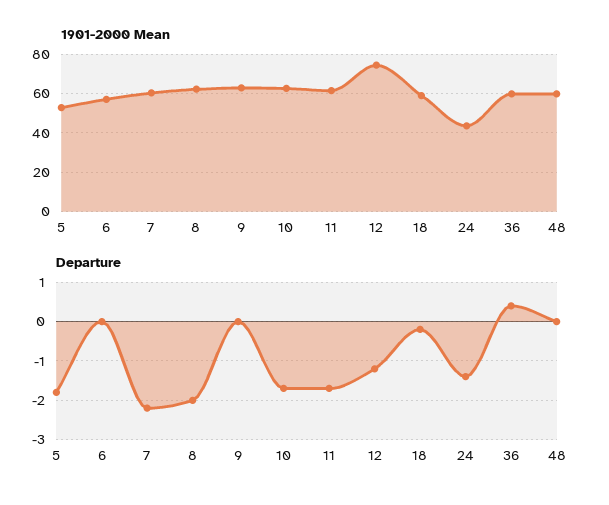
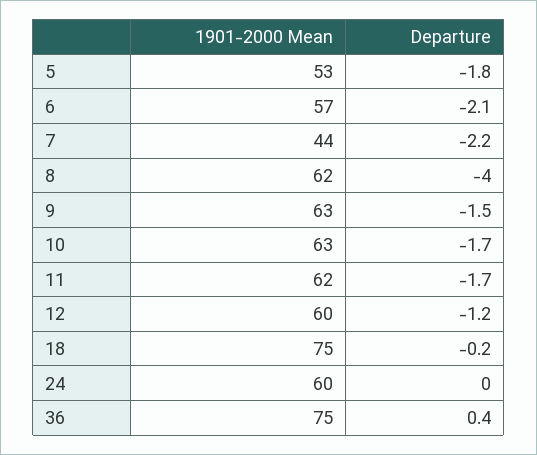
  {
    "1901-2000 Mean": {
      "5": 53,
      "6": 57,
-     "7": 60,
+     "7": 44,
      "8": 62,
      "9": 63,
      "10": 63,
      "11": 62,
-     "12": 75,
+     "12": 60,
-     "18": 60,
+     "18": 75,
-     "24": 45,
+     "24": 60,
-     "36": 60,
+     "36": 75
-     "48": 60
    },
    "Departure": {
      "5": -1.8,
-     "6": 0,
+     "6": -2.1,
      "7": -2.2,
-     "8": -2,
+     "8": -4,
-     "9": 0,
+     "9": -1.5,
      "10": -1.7,
      "11": -1.7,
      "12": -1.2,
      "18": -0.2,
-     "24": -1.5,
+     "24": 0,
-     "36": 0.4,
+     "36": 0.4
-     "48": 0
    }
  }

